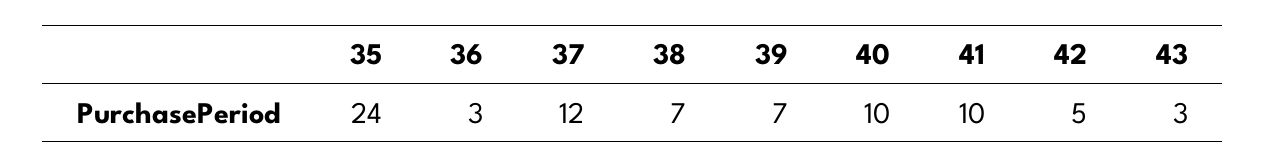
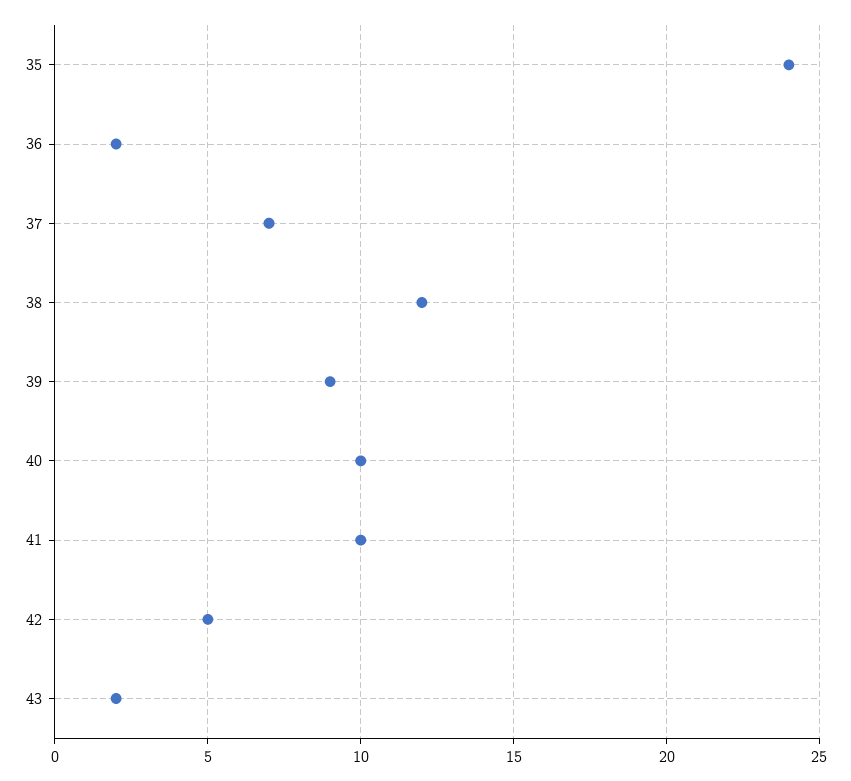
  {
    "35": 24,
-   "36": 3,
+   "36": 2,
-   "37": 12,
+   "37": 7,
-   "38": 7,
+   "38": 12,
-   "39": 7,
+   "39": 9,
    "40": 10,
    "41": 10,
    "42": 5,
-   "43": 3
+   "43": 2
  }

